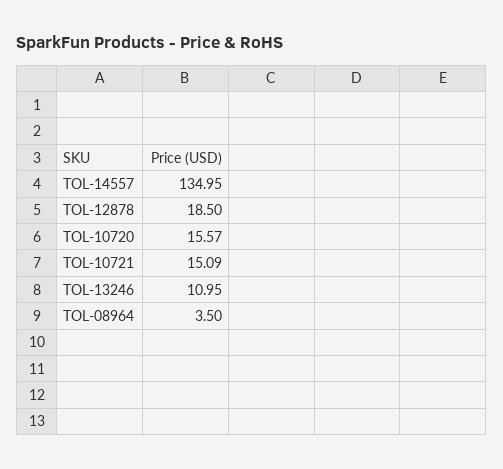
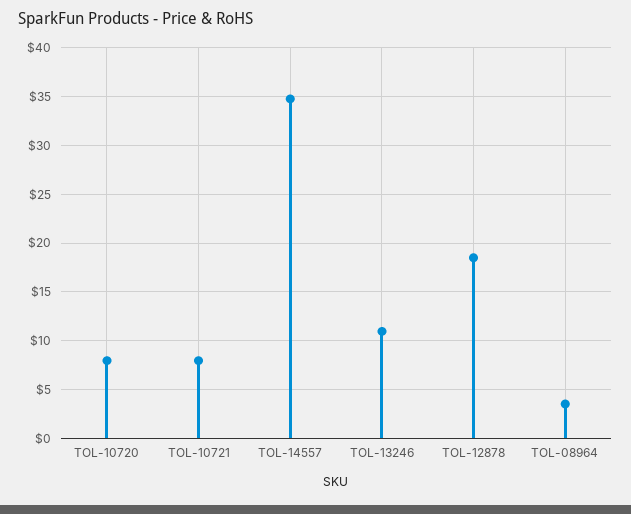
  {
-   "TOL-14557": 134.95,
+   "TOL-14557": 35,
    "TOL-12878": 18.5,
-   "TOL-10720": 15.57,
+   "TOL-10720": 8,
-   "TOL-10721": 15.09,
+   "TOL-10721": 8,
    "TOL-13246": 10.95,
    "TOL-08964": 3.5
  }

